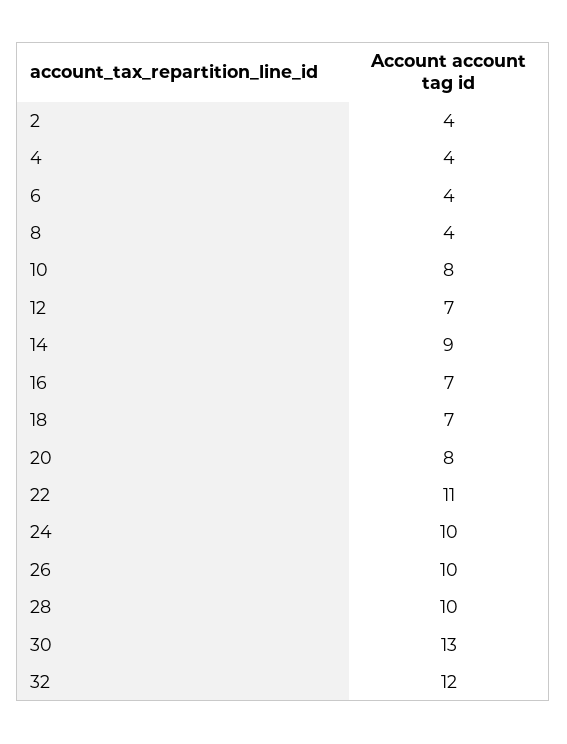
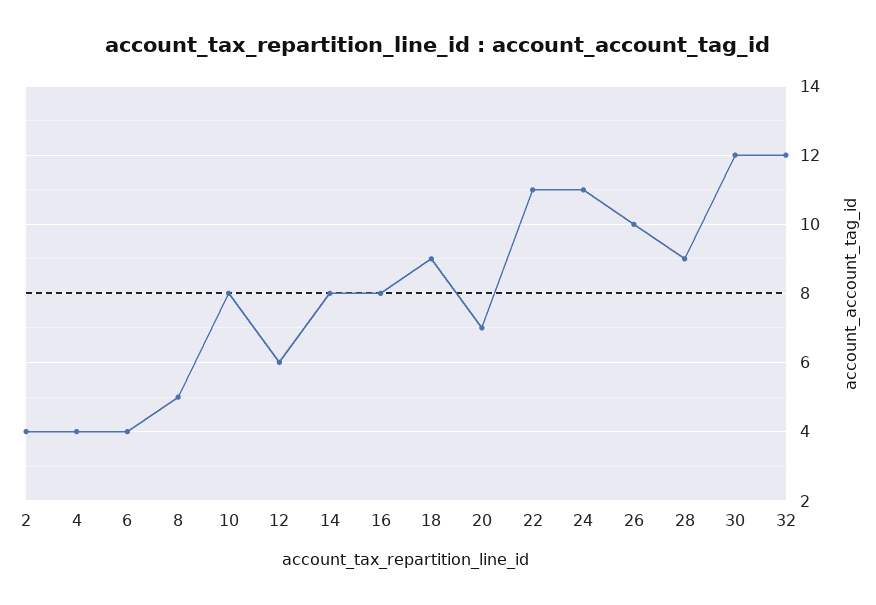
  {
    "2": 4,
    "4": 4,
    "6": 4,
-   "8": 4,
+   "8": 5,
    "10": 8,
-   "12": 7,
+   "12": 6,
-   "14": 9,
+   "14": 8,
-   "16": 7,
+   "16": 8,
-   "18": 7,
+   "18": 9,
-   "20": 8,
+   "20": 7,
    "22": 11,
-   "24": 10,
+   "24": 11,
    "26": 10,
-   "28": 10,
+   "28": 9,
-   "30": 13,
+   "30": 12,
    "32": 12
  }

